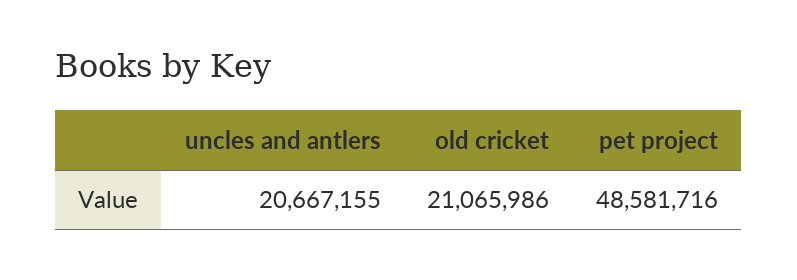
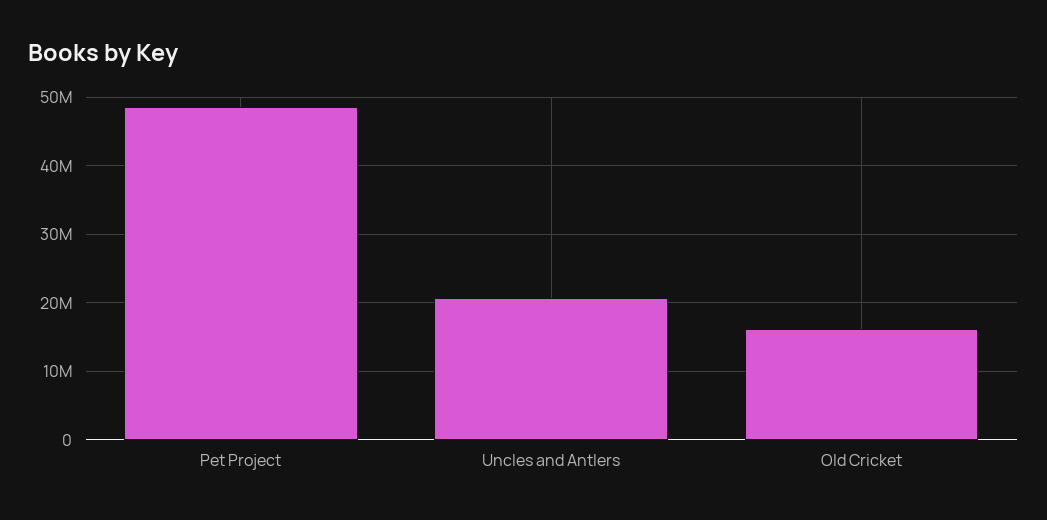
  {
    "uncles and antlers": 20667155,
-   "old cricket": 21065986,
+   "old cricket": 16000000,
    "pet project": 48581716
  }

